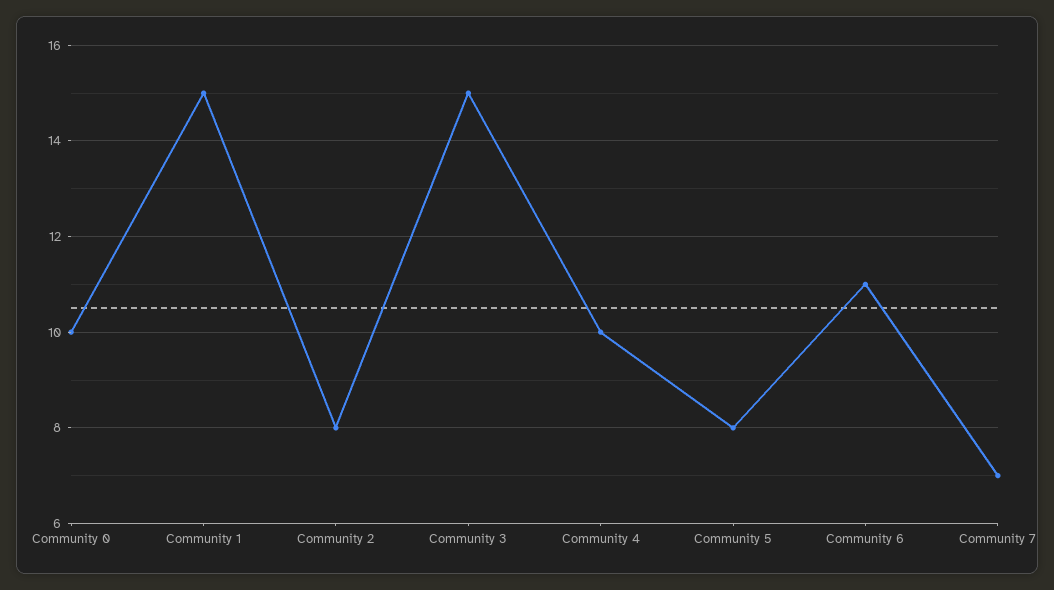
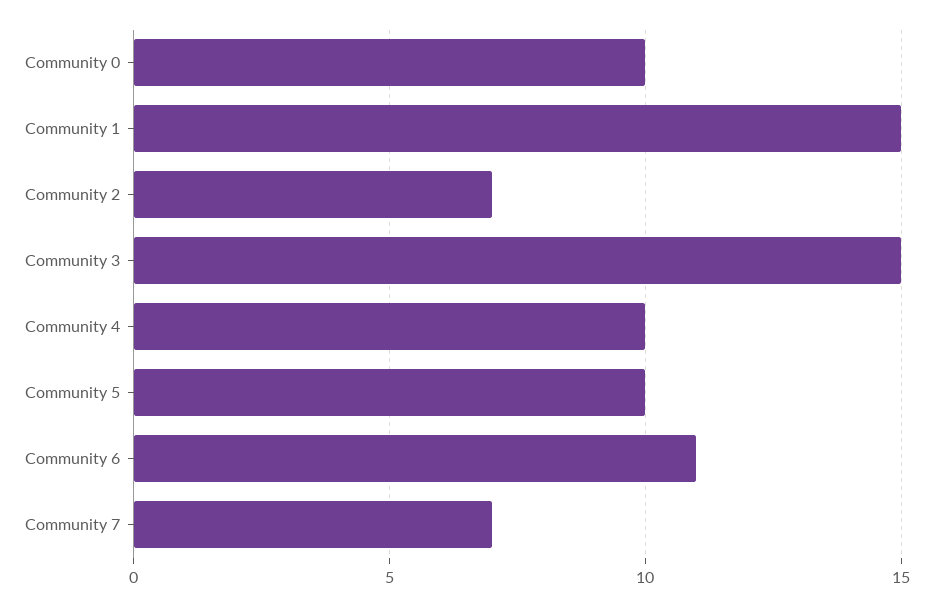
  {
    "Community 0": 10,
    "Community 1": 15,
-   "Community 2": 8,
+   "Community 2": 7,
    "Community 3": 15,
    "Community 4": 10,
-   "Community 5": 8,
+   "Community 5": 10,
    "Community 6": 11,
    "Community 7": 7
  }

